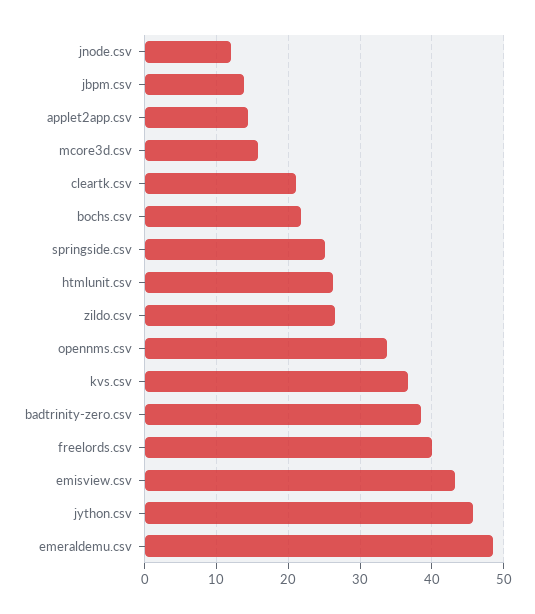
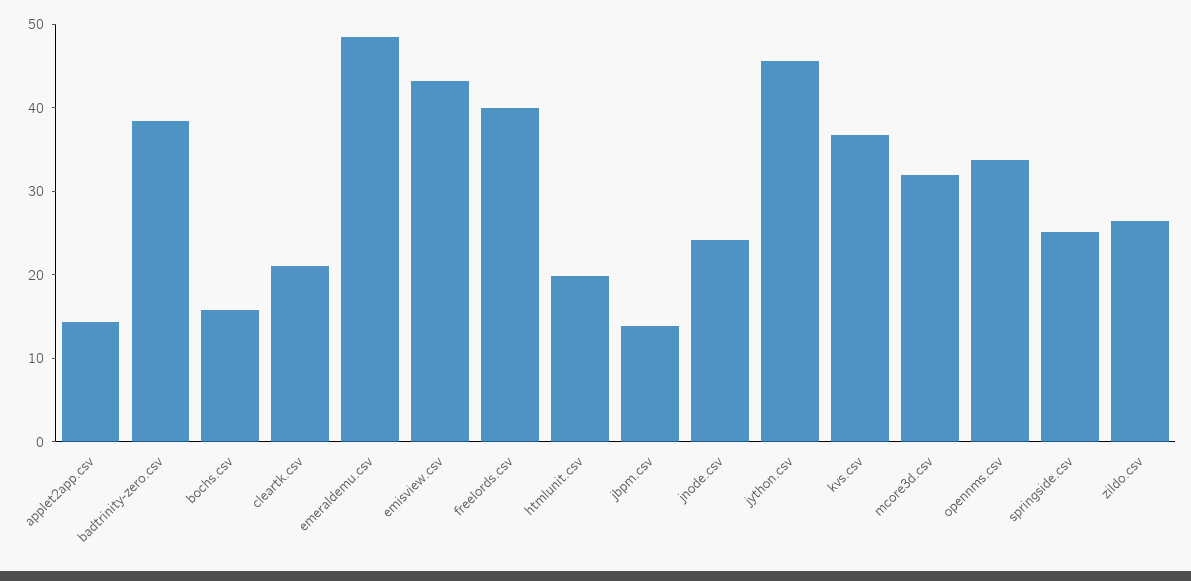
  {
-   "jnode.csv": 12,
+   "jnode.csv": 24,
    "jbpm.csv": 14,
    "applet2app.csv": 14,
-   "mcore3d.csv": 16,
+   "mcore3d.csv": 32,
    "cleartk.csv": 21,
-   "bochs.csv": 22,
+   "bochs.csv": 16,
    "springside.csv": 25,
-   "htmlunit.csv": 26,
+   "htmlunit.csv": 20,
    "zildo.csv": 27,
    "opennms.csv": 34,
    "kvs.csv": 37,
    "badtrinity-zero.csv": 38,
    "freelords.csv": 40,
    "emisview.csv": 43,
    "jython.csv": 46,
    "emeraldemu.csv": 49
  }

